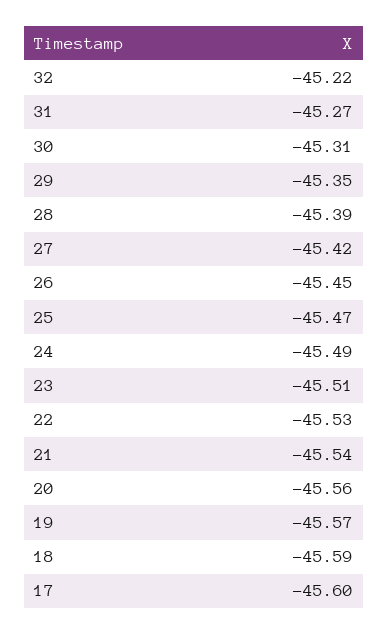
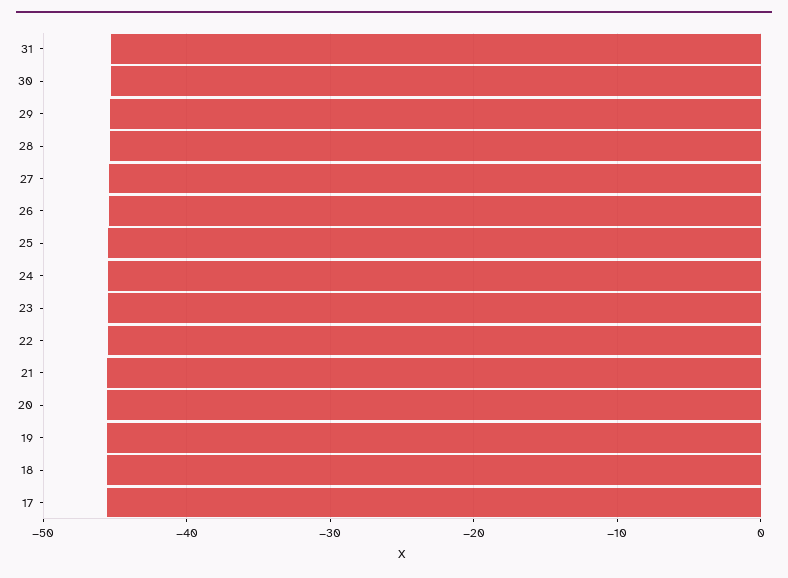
  {
-   "32": -45.22,
    "31": -45.27,
    "30": -45.31,
    "29": -45.35,
    "28": -45.39,
    "27": -45.42,
    "26": -45.45,
    "25": -45.47,
    "24": -45.49,
    "23": -45.51,
    "22": -45.53,
    "21": -45.54,
    "20": -45.56,
    "19": -45.57,
    "18": -45.59,
    "17": -45.6
  }

